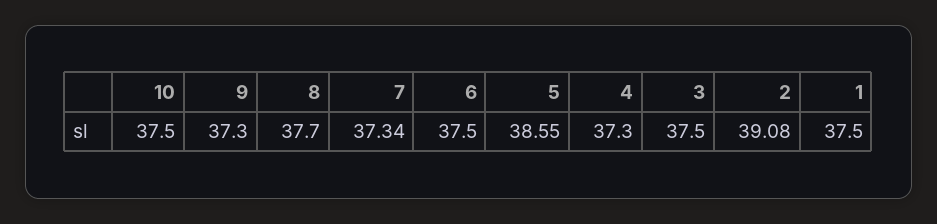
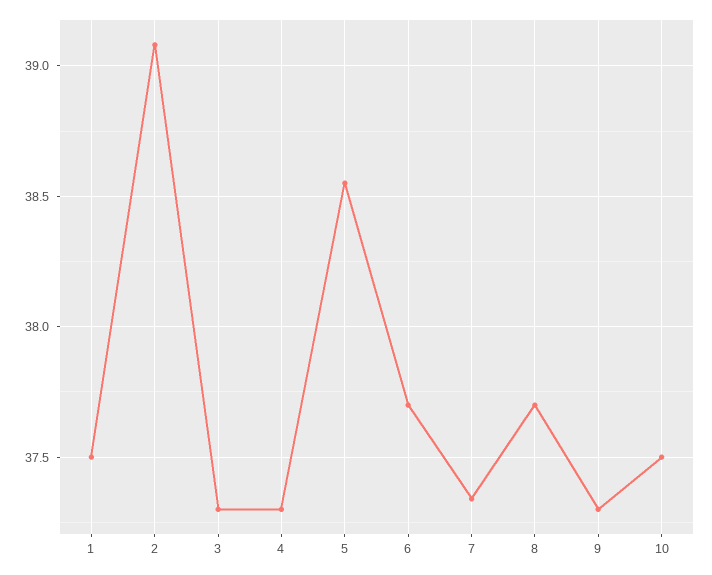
  {
    "10": 37.5,
    "9": 37.3,
    "8": 37.7,
    "7": 37.34,
-   "6": 37.5,
+   "6": 37.7,
    "5": 38.55,
    "4": 37.3,
-   "3": 37.5,
+   "3": 37.3,
    "2": 39.08,
    "1": 37.5
  }

